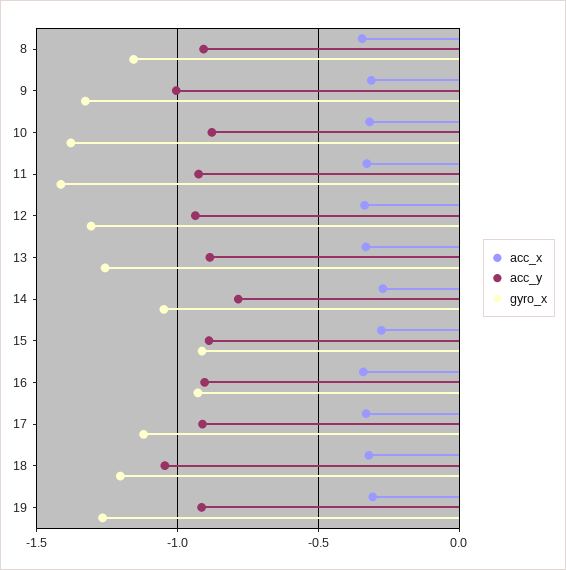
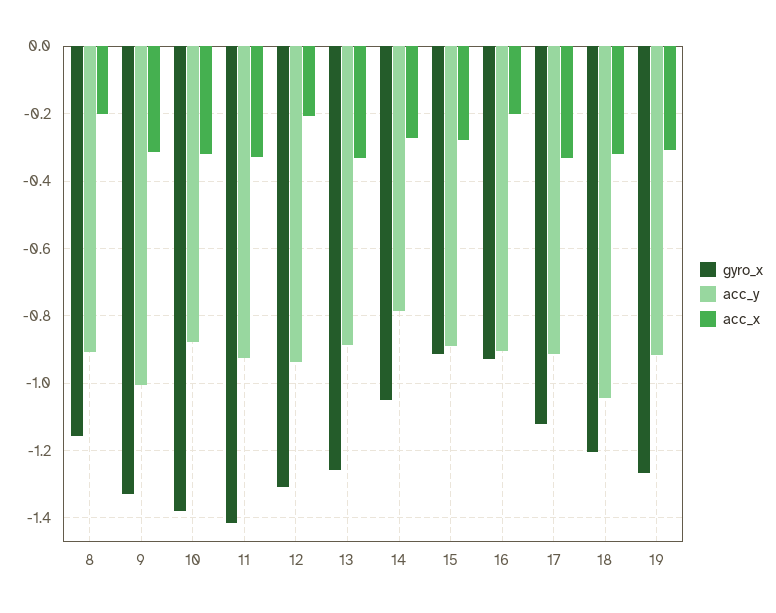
  {
    "acc_x": {
-     "8": -0.35,
+     "8": -0.2,
      "9": -0.32,
      "10": -0.32,
      "11": -0.32,
-     "12": -0.35,
+     "12": -0.2,
      "13": -0.34,
      "14": -0.28,
      "15": -0.28,
-     "16": -0.35,
+     "16": -0.2,
      "17": -0.34,
      "18": -0.32,
      "19": -0.3
    },
    "acc_y": {
      "8": -0.9,
      "9": -1,
      "10": -0.88,
      "11": -0.92,
      "12": -0.94,
      "13": -0.88,
      "14": -0.78,
      "15": -0.88,
      "16": -0.9,
      "17": -0.92,
      "18": -1.04,
      "19": -0.92
    },
    "gyro_x": {
      "8": -1.16,
      "9": -1.32,
      "10": -1.38,
      "11": -1.42,
      "12": -1.3,
      "13": -1.26,
      "14": -1.04,
      "15": -0.92,
      "16": -0.92,
      "17": -1.12,
      "18": -1.2,
      "19": -1.26
    }
  }

